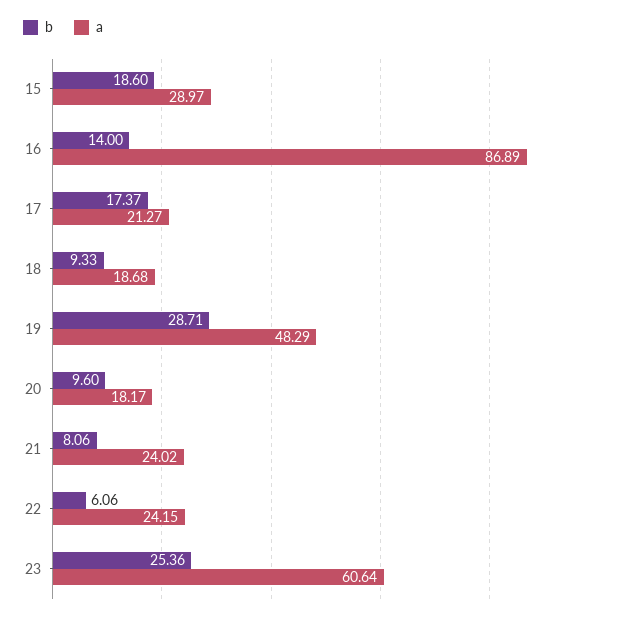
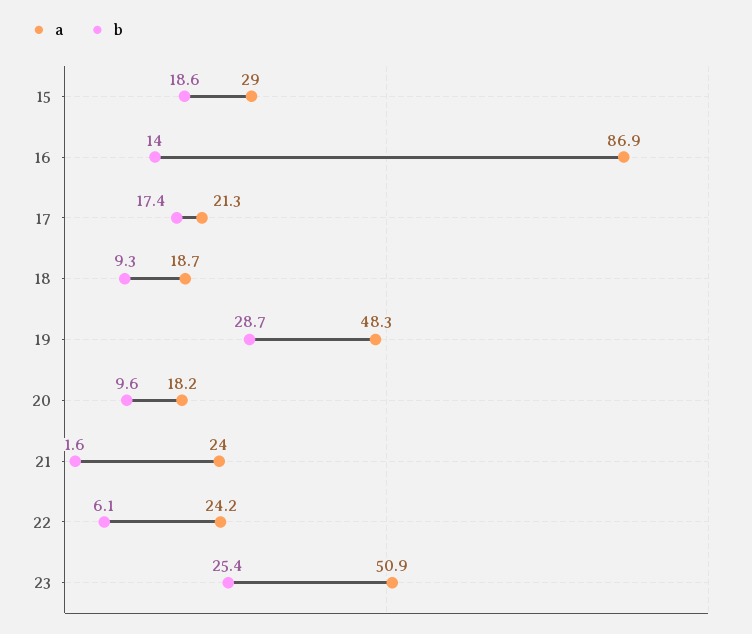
  {
    "b": {
      "15": 18.6,
      "16": 14,
      "17": 17.37,
      "18": 9.33,
      "19": 28.71,
      "20": 9.6,
-     "21": 8.06,
+     "21": 1.6,
      "22": 6.06,
      "23": 25.36
    },
    "a": {
      "15": 28.97,
      "16": 86.89,
      "17": 21.27,
      "18": 18.68,
      "19": 48.29,
      "20": 18.17,
      "21": 24.02,
      "22": 24.15,
-     "23": 60.64
+     "23": 50.9
    }
  }

